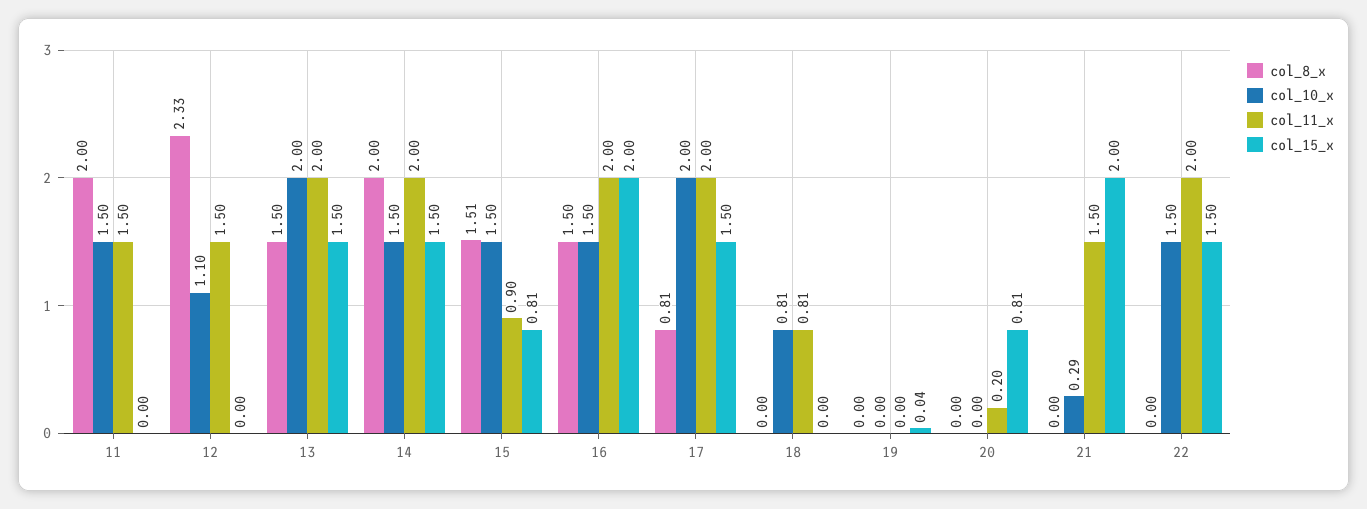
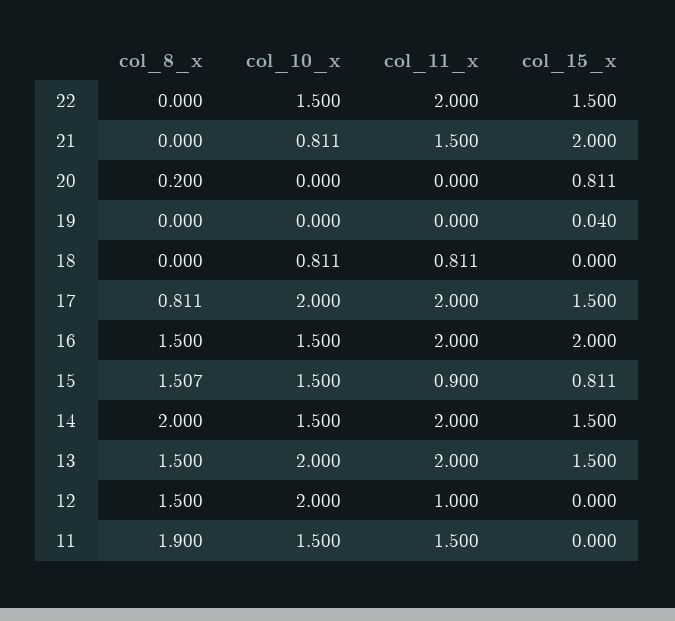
  {
    "col_8_x": {
-     "11": 2,
+     "11": 1.9,
-     "12": 2.33,
+     "12": 1.5,
      "13": 1.5,
      "14": 2,
      "15": 1.507,
      "16": 1.5,
      "17": 0.811,
      "18": 0,
      "19": 0,
-     "20": 0,
+     "20": 0.2,
      "21": 0,
      "22": 0
    },
    "col_10_x": {
      "11": 1.5,
-     "12": 1.1,
+     "12": 2,
      "13": 2,
      "14": 1.5,
      "15": 1.5,
      "16": 1.5,
      "17": 2,
      "18": 0.811,
      "19": 0,
      "20": 0,
-     "21": 0.29,
+     "21": 0.811,
      "22": 1.5
    },
    "col_11_x": {
      "11": 1.5,
-     "12": 1.5,
+     "12": 1,
      "13": 2,
      "14": 2,
      "15": 0.9,
      "16": 2,
      "17": 2,
      "18": 0.811,
      "19": 0,
-     "20": 0.2,
+     "20": 0,
      "21": 1.5,
      "22": 2
    },
    "col_15_x": {
      "11": 0,
      "12": 0,
      "13": 1.5,
      "14": 1.5,
      "15": 0.811,
      "16": 2,
      "17": 1.5,
      "18": 0,
      "19": 0.04,
      "20": 0.811,
      "21": 2,
      "22": 1.5
    }
  }

